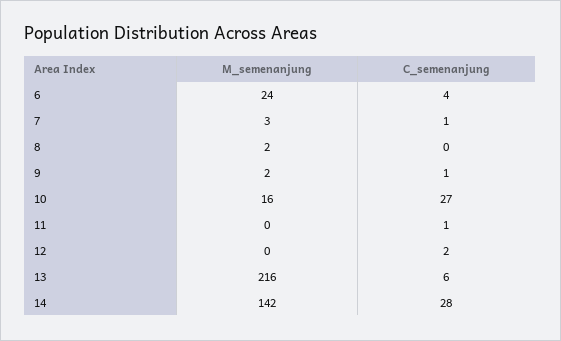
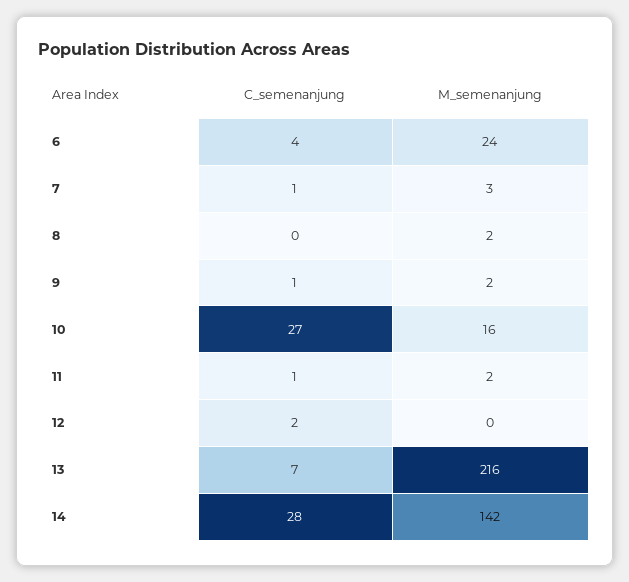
  {
    "M_semenanjung": {
      "6": 24,
      "7": 3,
      "8": 2,
      "9": 2,
      "10": 16,
-     "11": 0,
+     "11": 2,
      "12": 0,
      "13": 216,
      "14": 142
    },
    "C_semenanjung": {
      "6": 4,
      "7": 1,
      "8": 0,
      "9": 1,
      "10": 27,
      "11": 1,
      "12": 2,
-     "13": 6,
+     "13": 7,
      "14": 28
    }
  }

